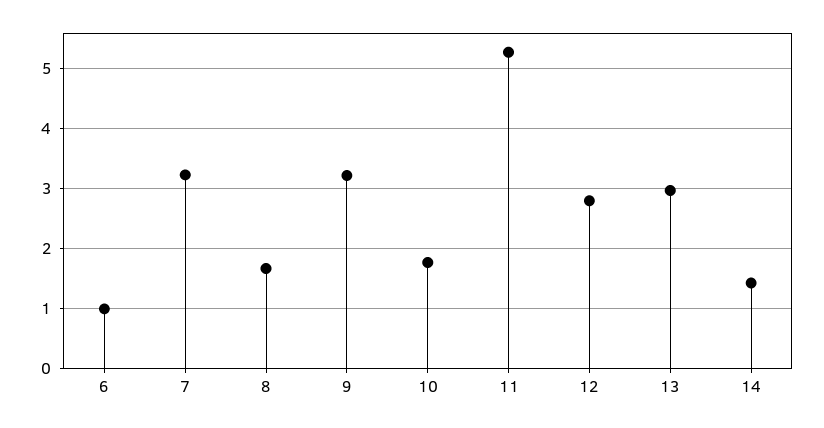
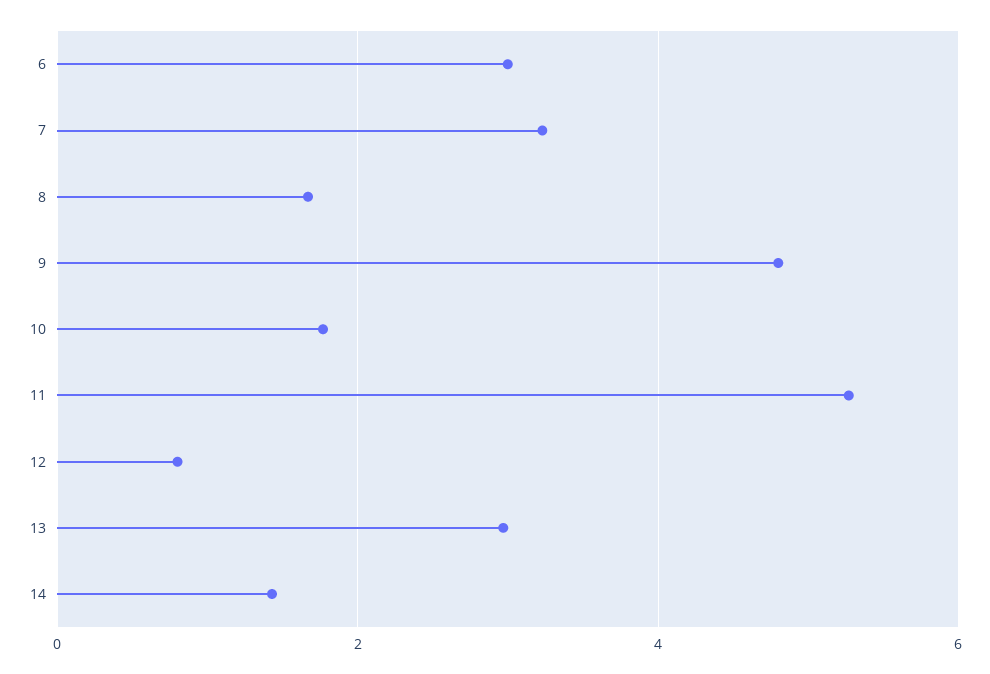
  {
-   "6": 1,
+   "6": 3,
    "7": 3.2,
    "8": 1.7,
-   "9": 3.2,
+   "9": 4.8,
    "10": 1.8,
    "11": 5.3,
-   "12": 2.8,
+   "12": 0.8,
    "13": 3,
    "14": 1.4
  }

